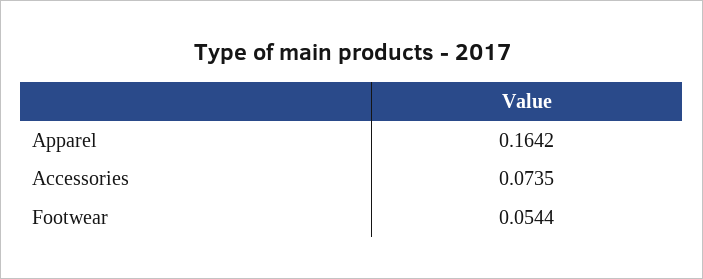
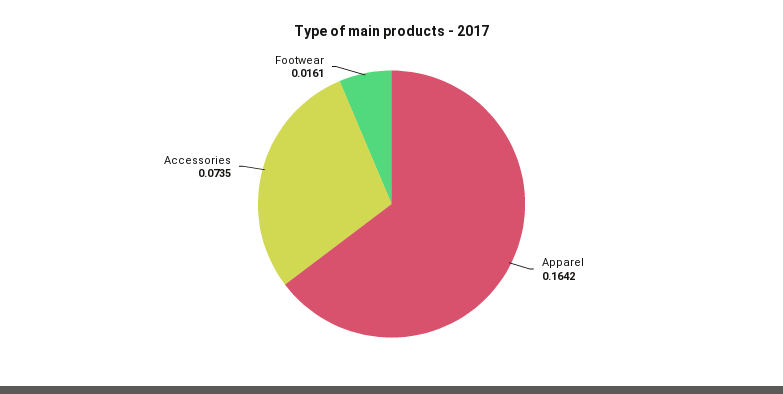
  {
    "Apparel": 0.1642,
    "Accessories": 0.0735,
-   "Footwear": 0.0544
+   "Footwear": 0.0161
  }

